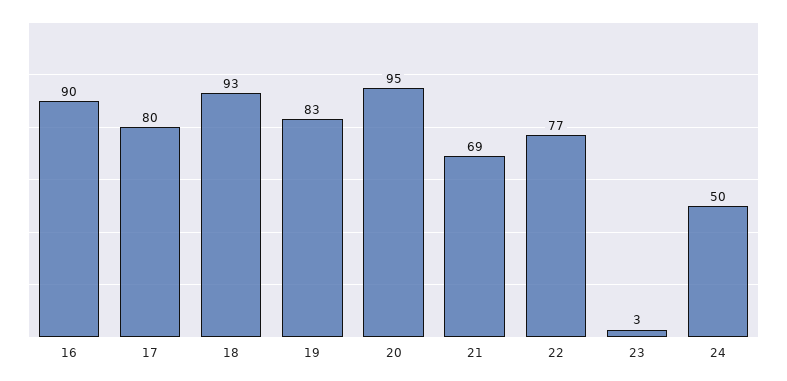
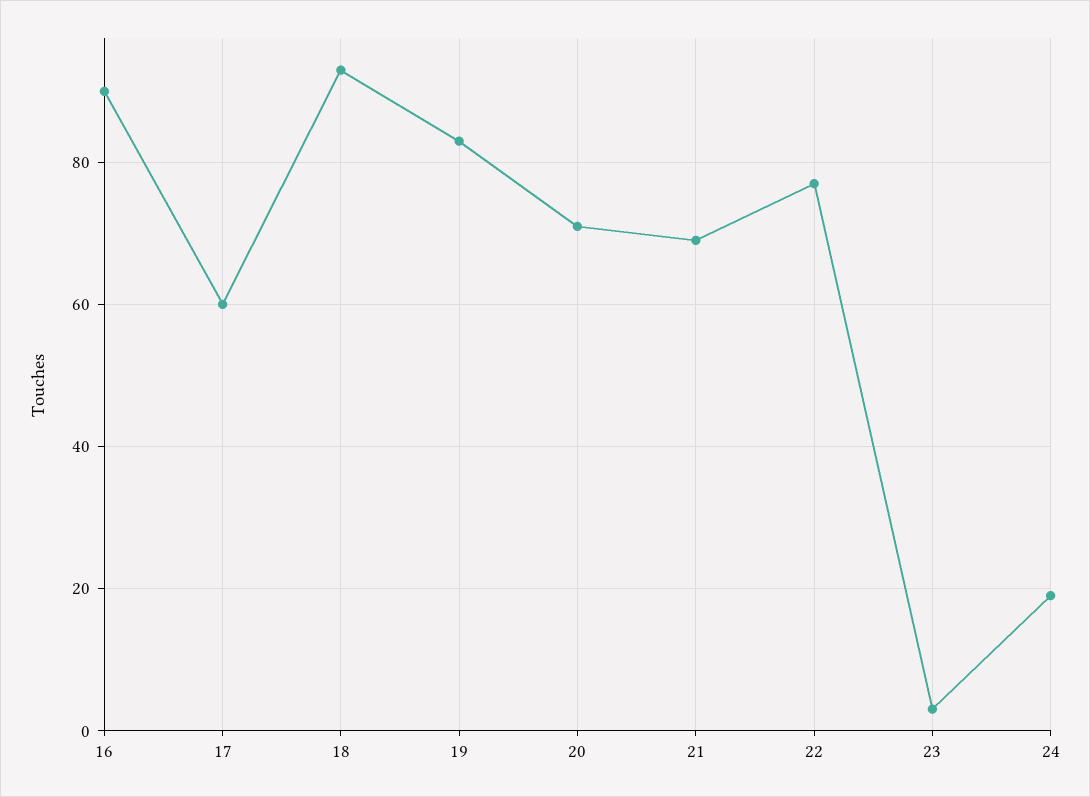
  {
    "16": 90,
-   "17": 80,
+   "17": 60,
    "18": 93,
    "19": 83,
-   "20": 95,
+   "20": 70,
    "21": 69,
    "22": 77,
    "23": 3,
-   "24": 50
+   "24": 20
  }

